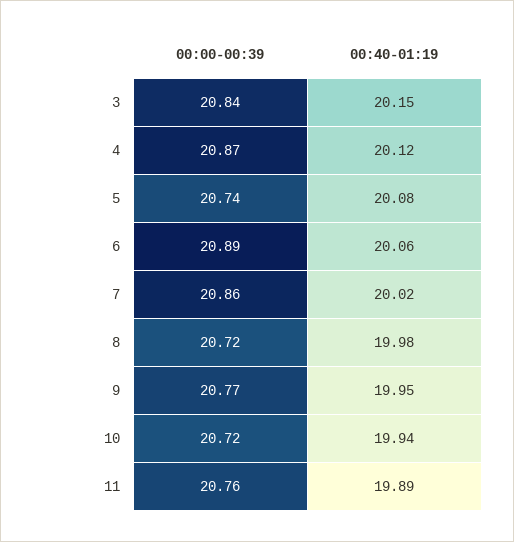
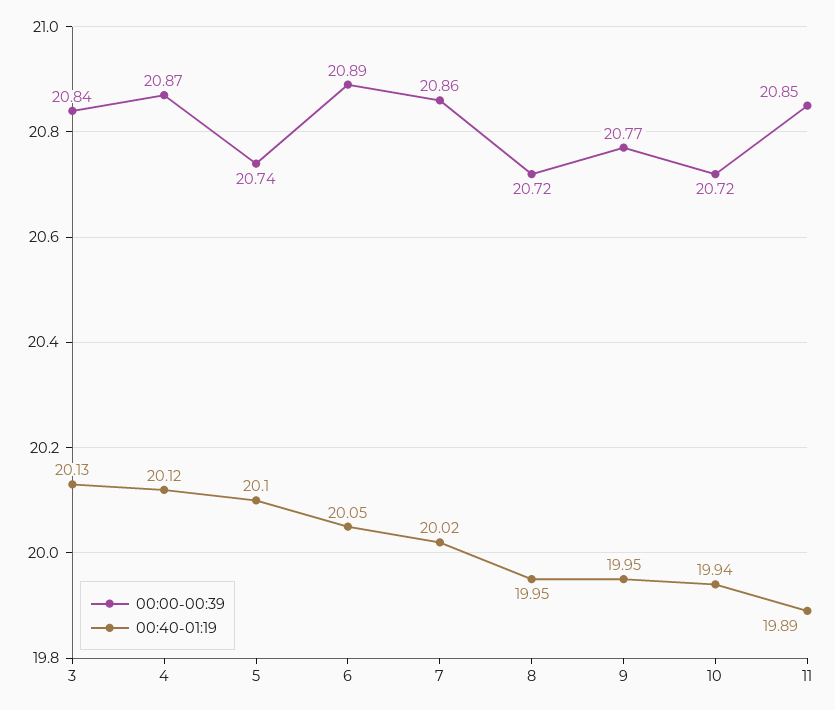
  {
    "00:00-00:39": {
      "3": 20.84,
      "4": 20.87,
      "5": 20.74,
      "6": 20.89,
      "7": 20.86,
      "8": 20.72,
      "9": 20.77,
      "10": 20.72,
-     "11": 20.76
+     "11": 20.85
    },
    "00:40-01:19": {
-     "3": 20.15,
+     "3": 20.13,
      "4": 20.12,
-     "5": 20.08,
+     "5": 20.1,
-     "6": 20.06,
+     "6": 20.05,
      "7": 20.02,
-     "8": 19.98,
+     "8": 19.95,
      "9": 19.95,
      "10": 19.94,
      "11": 19.89
    }
  }

